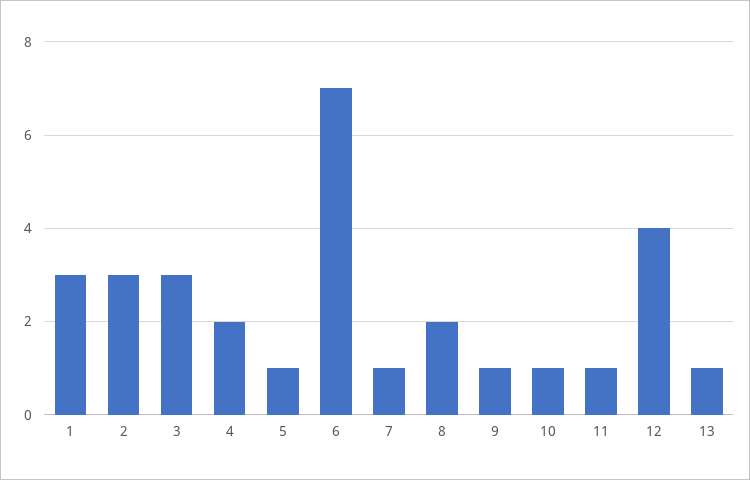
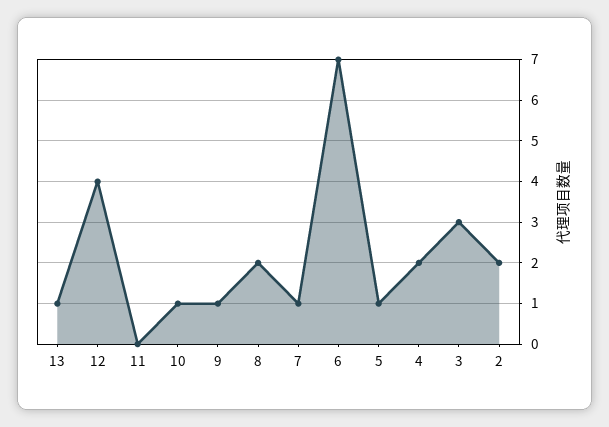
  {
-   "1": 3,
-   "2": 3,
+   "2": 2,
    "3": 3,
    "4": 2,
    "5": 1,
    "6": 7,
    "7": 1,
    "8": 2,
    "9": 1,
    "10": 1,
-   "11": 1,
+   "11": 0,
    "12": 4,
    "13": 1
  }

